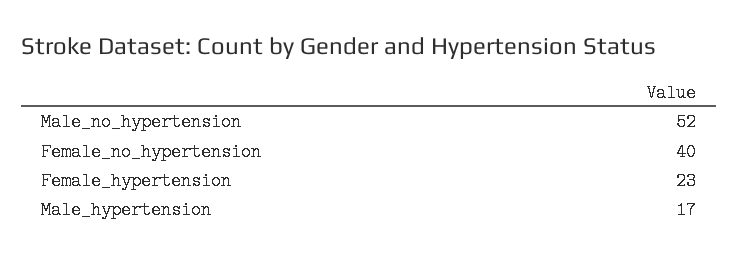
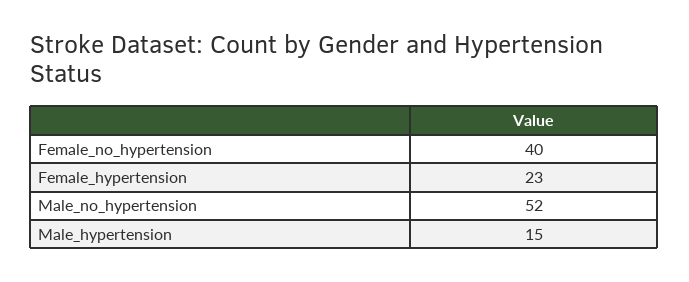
  {
    "Male_no_hypertension": 52,
    "Female_no_hypertension": 40,
    "Female_hypertension": 23,
-   "Male_hypertension": 17
+   "Male_hypertension": 15
  }

